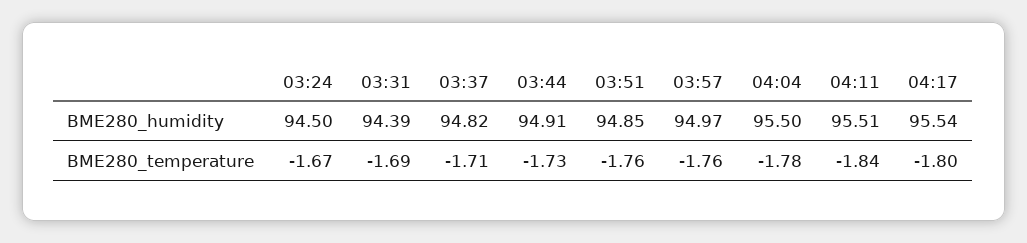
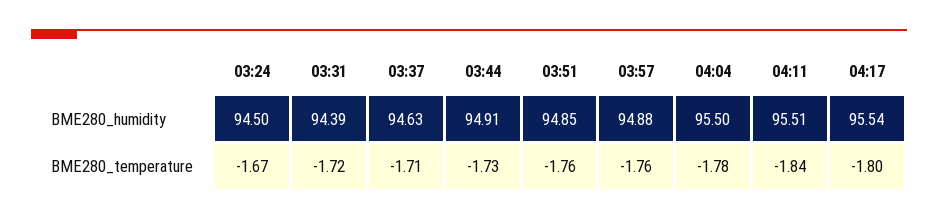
  {
    "03:24": {
      "BME280_humidity": 94.5,
      "BME280_temperature": -1.67
    },
    "03:31": {
      "BME280_humidity": 94.39,
-     "BME280_temperature": -1.69
+     "BME280_temperature": -1.72
    },
    "03:37": {
-     "BME280_humidity": 94.82,
+     "BME280_humidity": 94.63,
      "BME280_temperature": -1.71
    },
    "03:44": {
      "BME280_humidity": 94.91,
      "BME280_temperature": -1.73
    },
    "03:51": {
      "BME280_humidity": 94.85,
      "BME280_temperature": -1.76
    },
    "03:57": {
-     "BME280_humidity": 94.97,
+     "BME280_humidity": 94.88,
      "BME280_temperature": -1.76
    },
    "04:04": {
      "BME280_humidity": 95.5,
      "BME280_temperature": -1.78
    },
    "04:11": {
      "BME280_humidity": 95.51,
      "BME280_temperature": -1.84
    },
    "04:17": {
      "BME280_humidity": 95.54,
      "BME280_temperature": -1.8
    }
  }

